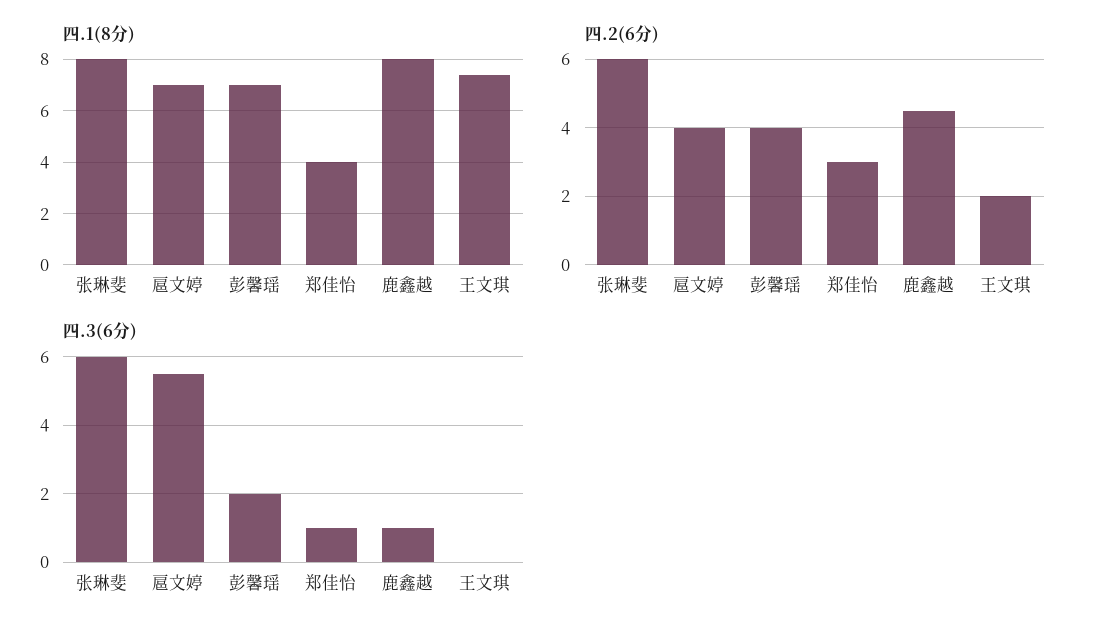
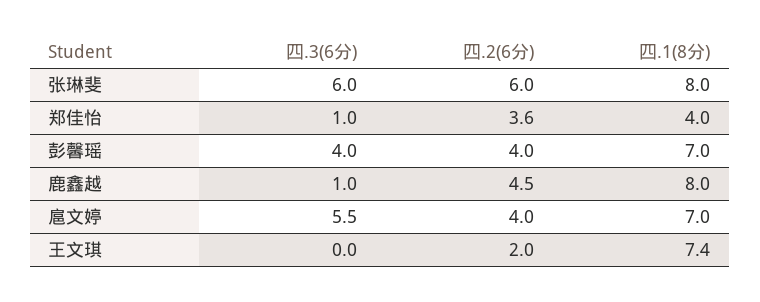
  {
    "四.1(8分)": {
      "张琳斐": 8,
      "扈文婷": 7,
      "彭馨瑶": 7,
      "郑佳怡": 4,
      "鹿鑫越": 8,
      "王文琪": 7.4
    },
    "四.2(6分)": {
      "张琳斐": 6,
      "扈文婷": 4,
      "彭馨瑶": 4,
-     "郑佳怡": 3,
+     "郑佳怡": 3.6,
      "鹿鑫越": 4.5,
      "王文琪": 2
    },
    "四.3(6分)": {
      "张琳斐": 6,
      "扈文婷": 5.5,
-     "彭馨瑶": 2,
+     "彭馨瑶": 4,
      "郑佳怡": 1,
      "鹿鑫越": 1,
      "王文琪": 0
    }
  }

